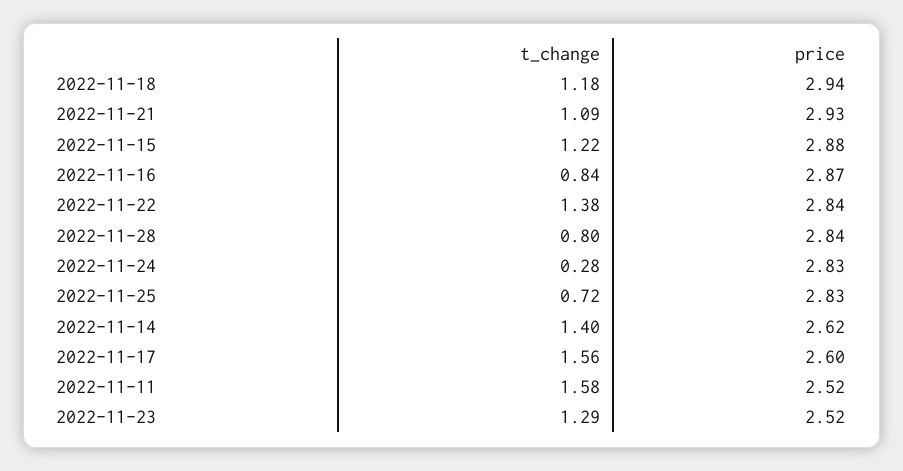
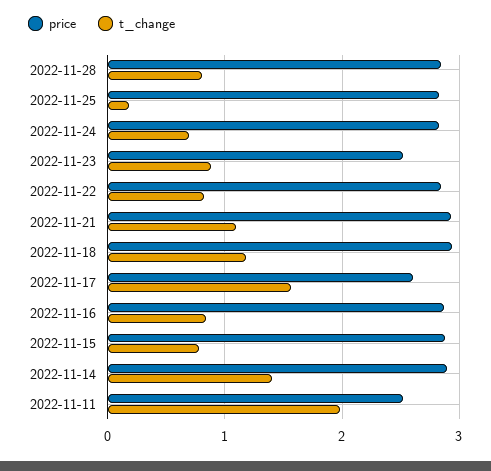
  {
    "t_change": {
      "2022-11-18": 1.18,
      "2022-11-21": 1.09,
-     "2022-11-15": 1.22,
+     "2022-11-15": 0.8,
      "2022-11-16": 0.84,
-     "2022-11-22": 1.38,
+     "2022-11-22": 0.8,
      "2022-11-28": 0.8,
-     "2022-11-24": 0.28,
+     "2022-11-24": 0.7,
-     "2022-11-25": 0.72,
+     "2022-11-25": 0.2,
      "2022-11-14": 1.4,
      "2022-11-17": 1.56,
-     "2022-11-11": 1.58,
+     "2022-11-11": 2,
-     "2022-11-23": 1.29
+     "2022-11-23": 0.9
    },
    "price": {
      "2022-11-18": 2.94,
      "2022-11-21": 2.93,
      "2022-11-15": 2.88,
      "2022-11-16": 2.87,
      "2022-11-22": 2.84,
      "2022-11-28": 2.84,
      "2022-11-24": 2.83,
      "2022-11-25": 2.83,
-     "2022-11-14": 2.62,
+     "2022-11-14": 2.9,
      "2022-11-17": 2.6,
      "2022-11-11": 2.52,
      "2022-11-23": 2.52
    }
  }

